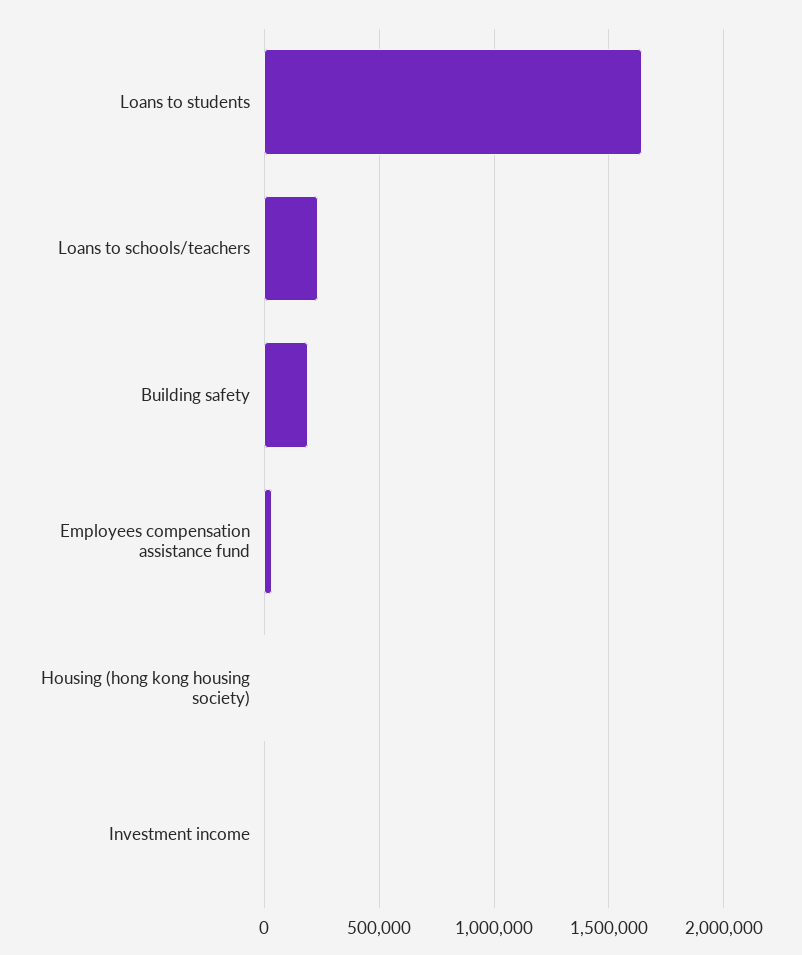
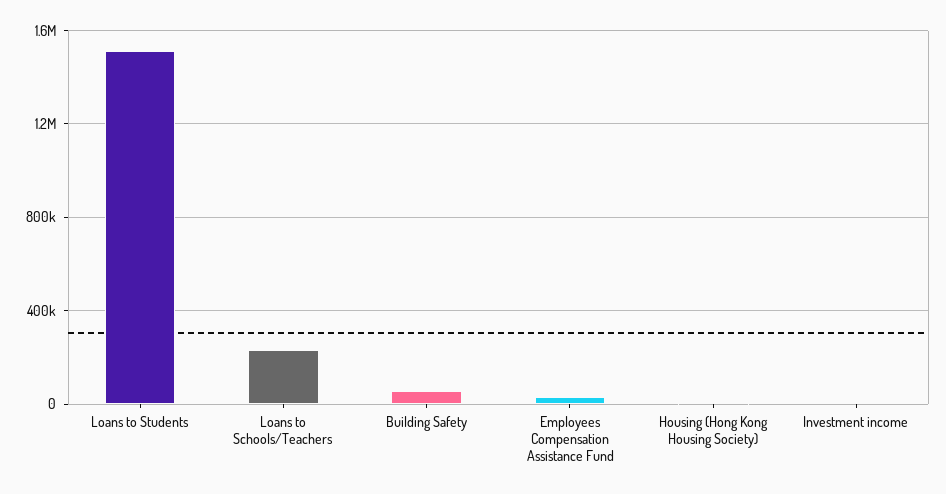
  {
-   "Loans to students": 1650000,
+   "Loans to students": 1500000,
    "Loans to schools/teachers": 250000,
-   "Building safety": 200000,
+   "Building safety": 50000,
    "Employees compensation assistance fund": 50000,
    "Housing (hong kong housing society)": 0,
    "Investment income": 0
  }

